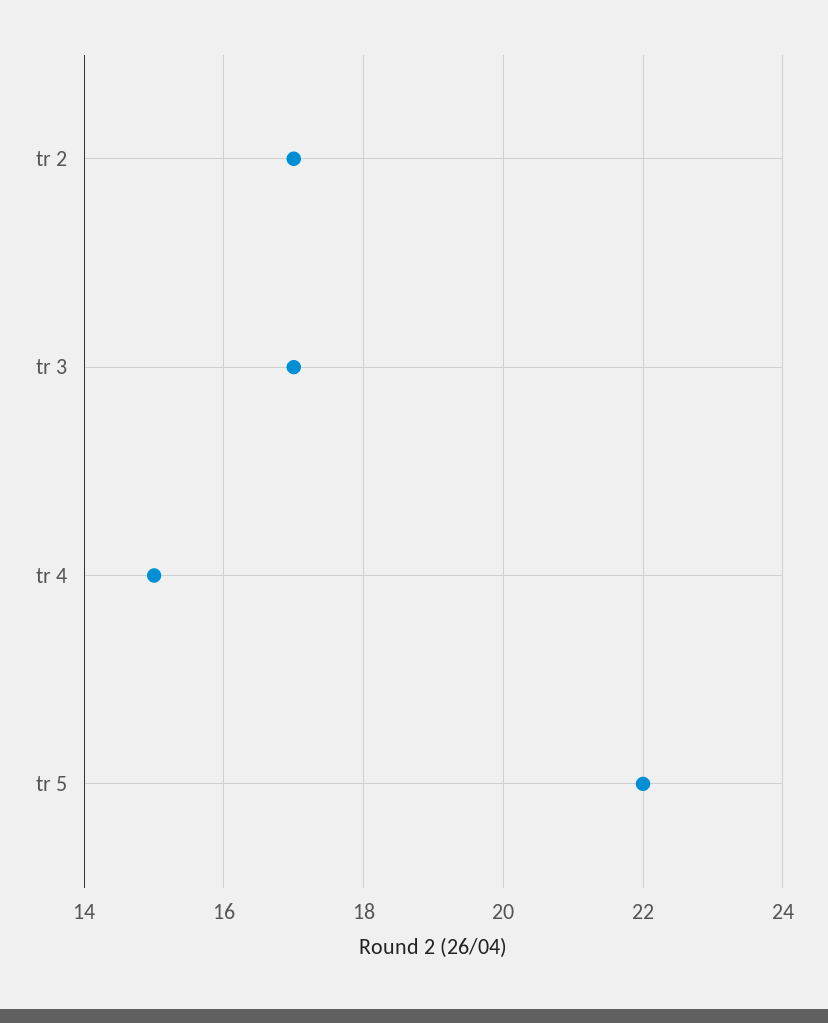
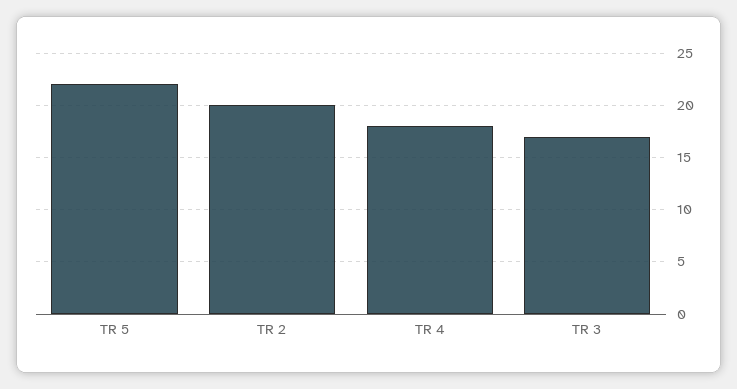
  {
-   "tr 2": 17,
+   "tr 2": 20,
    "tr 3": 17,
-   "tr 4": 15,
+   "tr 4": 18,
    "tr 5": 22
  }

